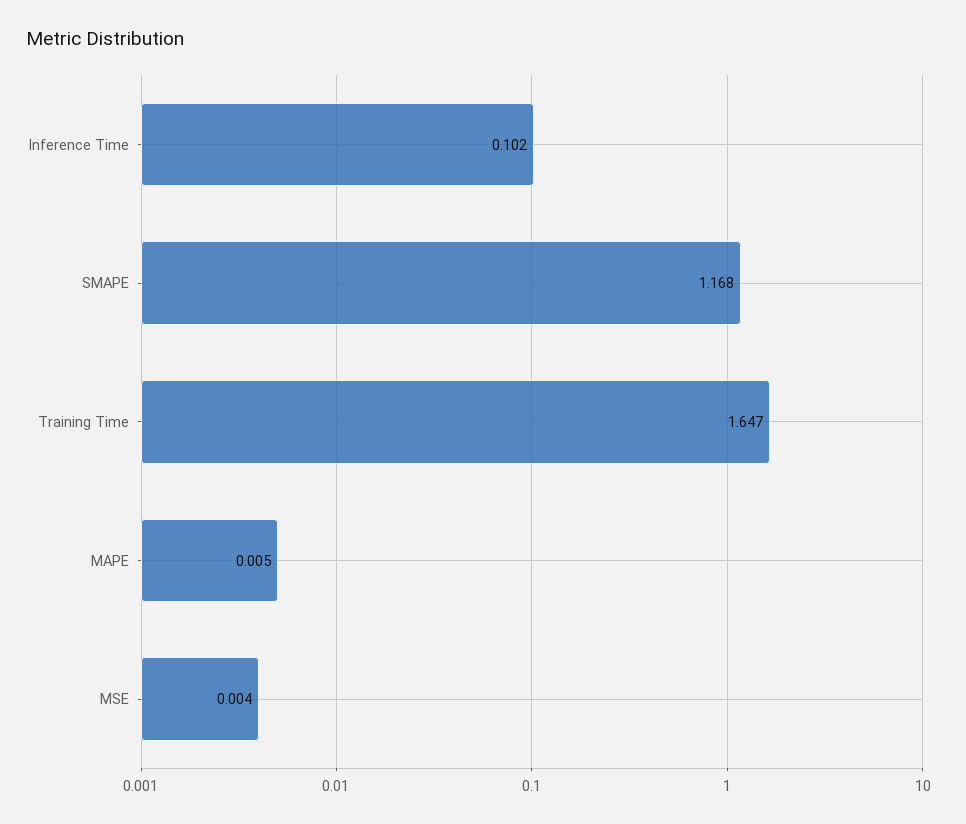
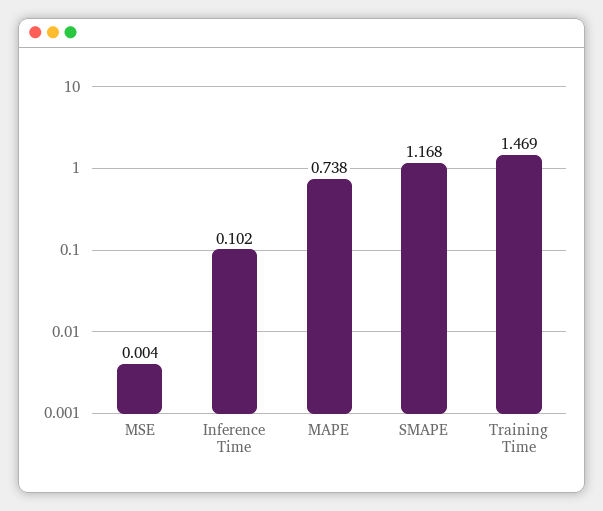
  {
    "Inference Time": 0.102,
    "SMAPE": 1.168,
-   "Training Time": 1.647,
+   "Training Time": 1.469,
-   "MAPE": 0.005,
+   "MAPE": 0.738,
    "MSE": 0.004
  }

